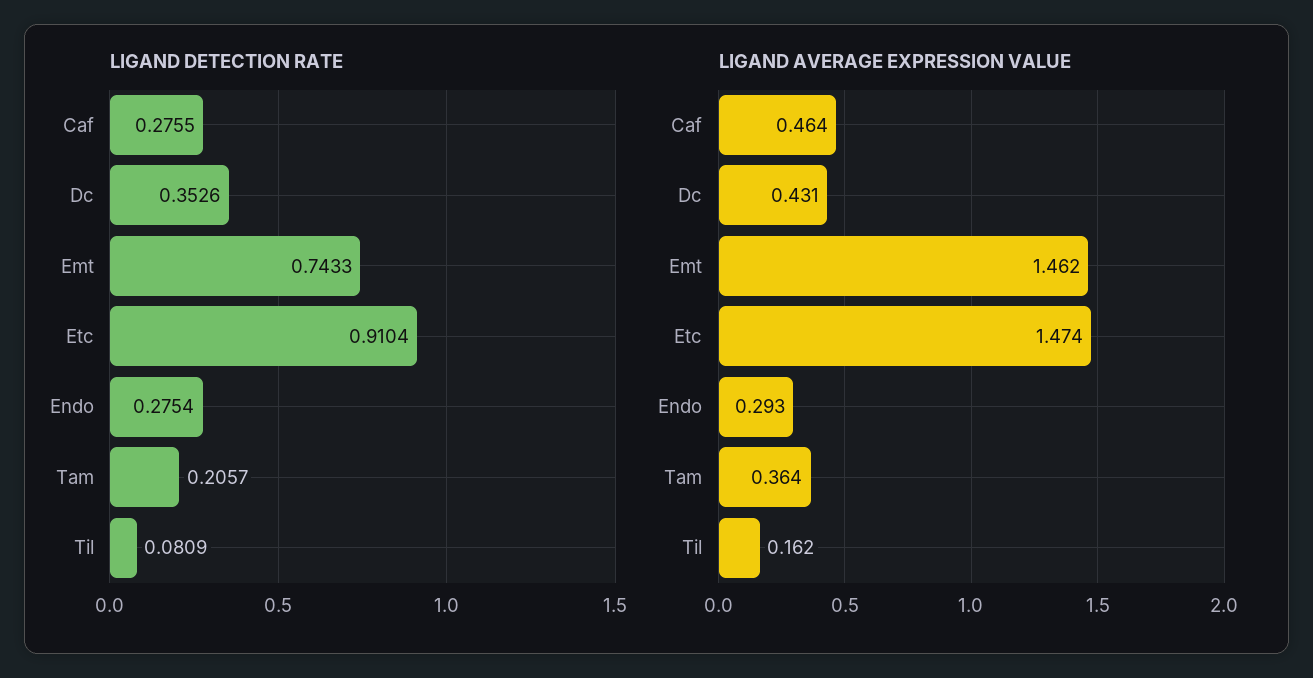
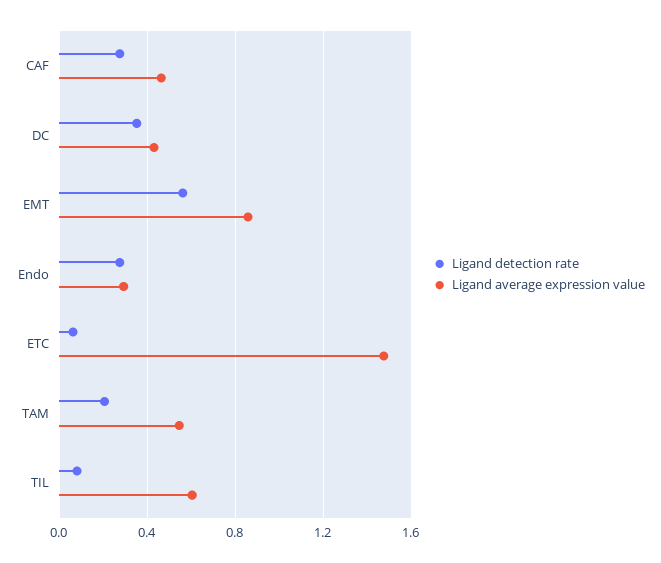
  {
    "LIGAND DETECTION RATE": {
      "Caf": 0.2755,
      "Dc": 0.3526,
-     "Emt": 0.7433,
+     "Emt": 0.55,
-     "Etc": 0.9104,
+     "Etc": 0.05,
      "Endo": 0.2754,
      "Tam": 0.2057,
      "Til": 0.0809
    },
    "LIGAND AVERAGE EXPRESSION VALUE": {
      "Caf": 0.464,
      "Dc": 0.431,
-     "Emt": 1.462,
+     "Emt": 0.85,
      "Etc": 1.474,
      "Endo": 0.293,
-     "Tam": 0.364,
+     "Tam": 0.55,
-     "Til": 0.162
+     "Til": 0.6
    }
  }

